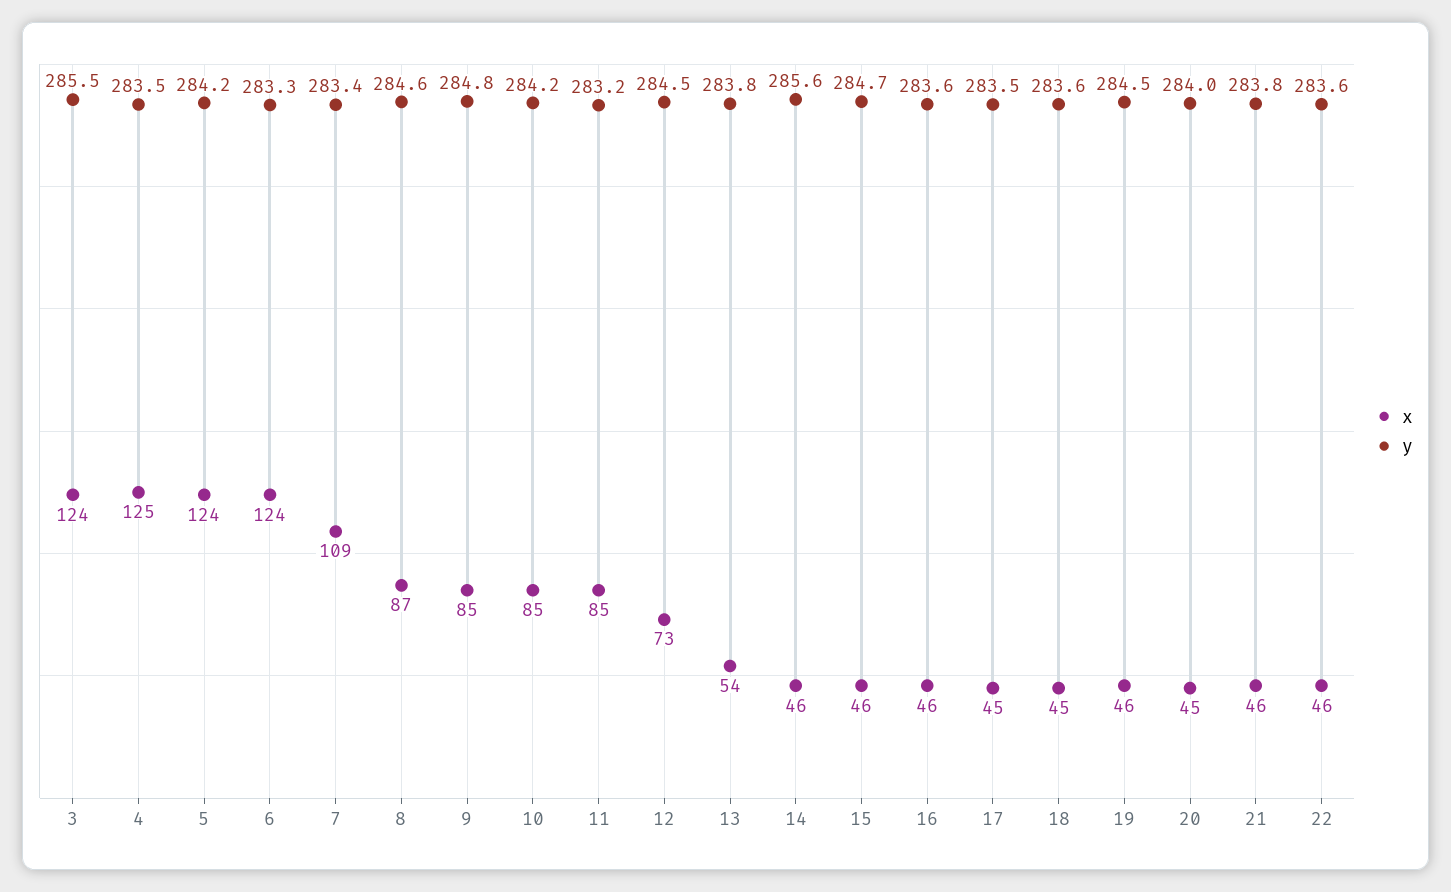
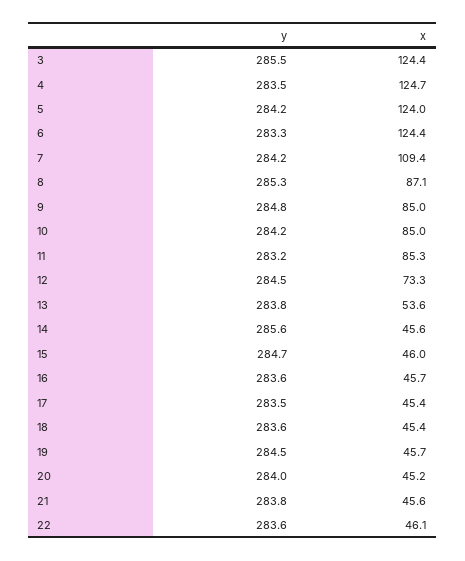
  {
    "x": {
      "3": 124.4,
      "4": 124.7,
      "5": 124,
      "6": 124.4,
      "7": 109.4,
      "8": 87.1,
      "9": 85,
      "10": 85,
      "11": 85.3,
      "12": 73.3,
      "13": 53.6,
      "14": 45.6,
      "15": 46,
      "16": 45.7,
      "17": 45.4,
      "18": 45.4,
      "19": 45.7,
      "20": 45.2,
      "21": 45.6,
      "22": 46.1
    },
    "y": {
      "3": 285.5,
      "4": 283.5,
      "5": 284.2,
      "6": 283.3,
-     "7": 283.4,
+     "7": 284.2,
-     "8": 284.6,
+     "8": 285.3,
      "9": 284.8,
      "10": 284.2,
      "11": 283.2,
      "12": 284.5,
      "13": 283.8,
      "14": 285.6,
      "15": 284.7,
      "16": 283.6,
      "17": 283.5,
      "18": 283.6,
      "19": 284.5,
      "20": 284,
      "21": 283.8,
      "22": 283.6
    }
  }

